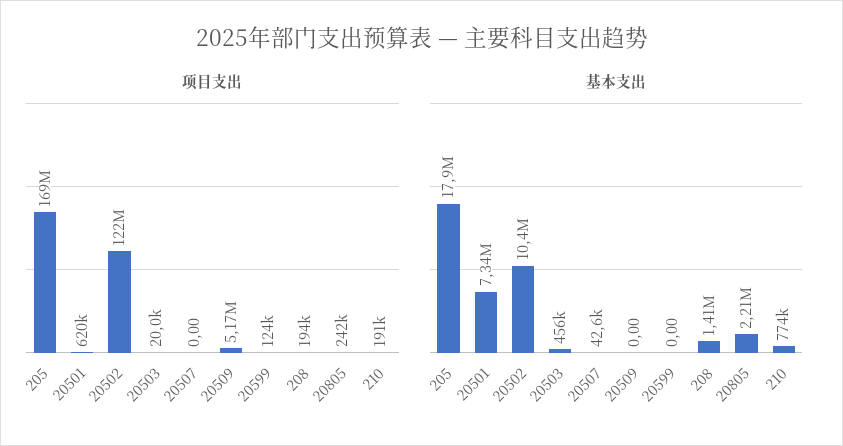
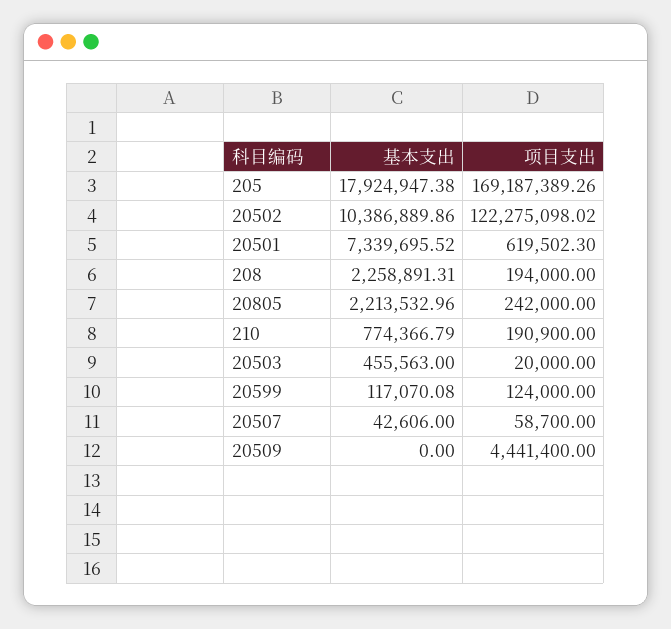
  {
    "项目支出": {
      "205": 169187389.26,
      "20501": 619502.3,
      "20502": 122275098.02,
      "20503": 20000,
-     "20507": 0,
+     "20507": 58700,
-     "20509": 5170000,
+     "20509": 4441400,
      "20599": 124000,
      "208": 194000,
      "20805": 242000,
      "210": 190900
    },
    "基本支出": {
      "205": 17924947.38,
      "20501": 7339695.52,
      "20502": 10386889.86,
      "20503": 455563,
      "20507": 42606,
      "20509": 0,
-     "20599": 0,
+     "20599": 117070.08,
-     "208": 1410000,
+     "208": 2258891.31,
      "20805": 2213532.96,
      "210": 774366.79
    }
  }

